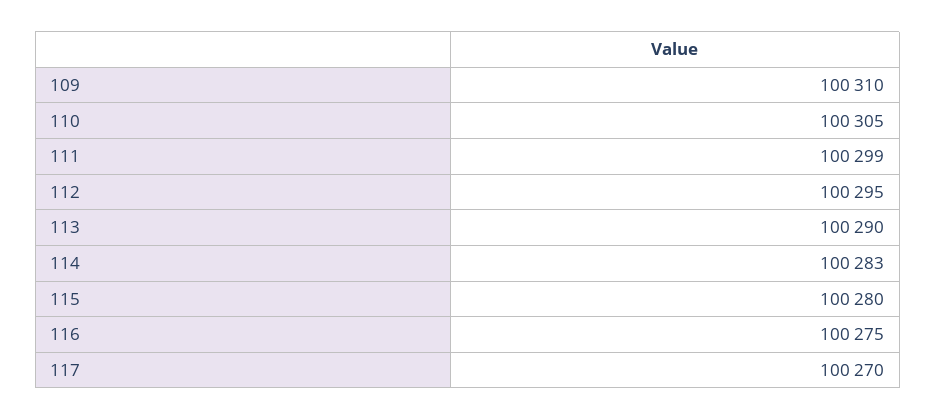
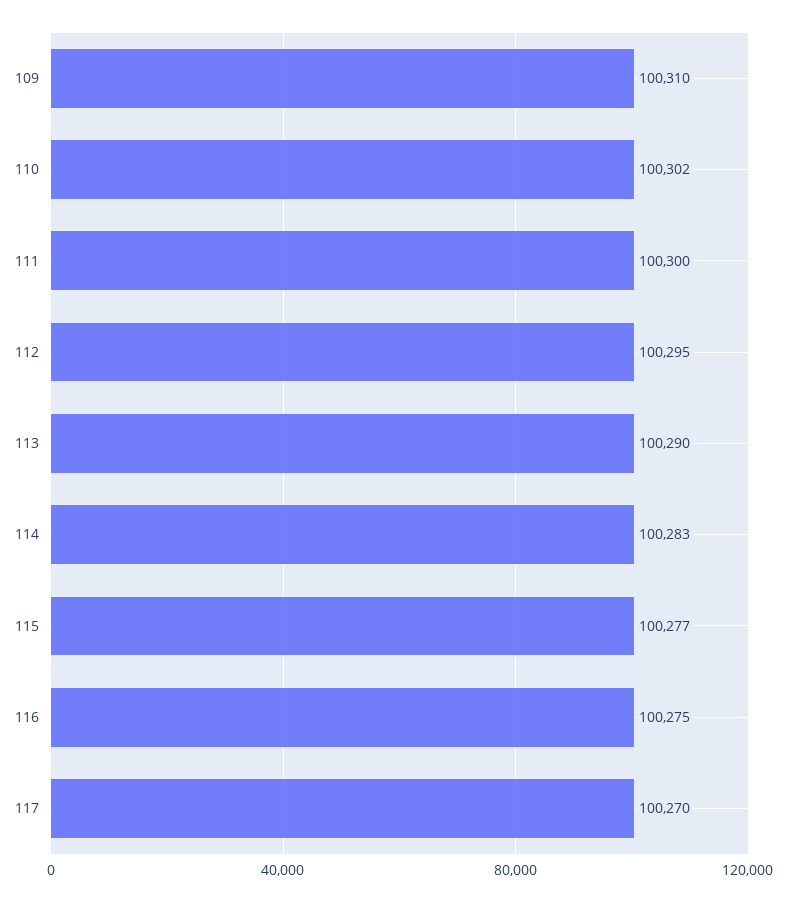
  {
    "109": 100310,
-   "110": 100305,
+   "110": 100302,
-   "111": 100299,
+   "111": 100300,
    "112": 100295,
    "113": 100290,
    "114": 100283,
-   "115": 100280,
+   "115": 100277,
    "116": 100275,
    "117": 100270
  }

